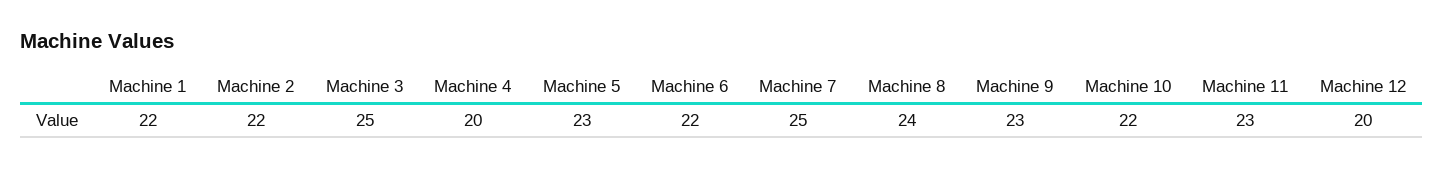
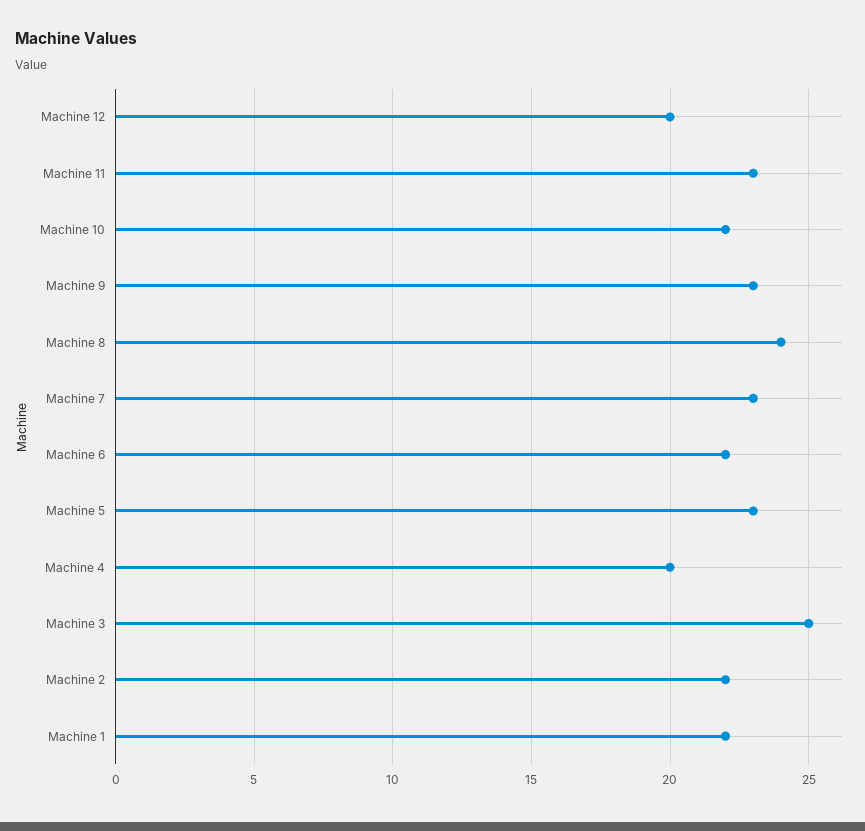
  {
    "Machine 1": 22,
    "Machine 2": 22,
    "Machine 3": 25,
    "Machine 4": 20,
    "Machine 5": 23,
    "Machine 6": 22,
-   "Machine 7": 25,
+   "Machine 7": 23,
    "Machine 8": 24,
    "Machine 9": 23,
    "Machine 10": 22,
    "Machine 11": 23,
    "Machine 12": 20
  }

